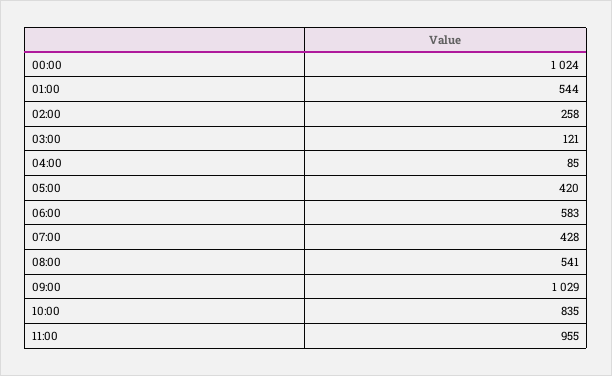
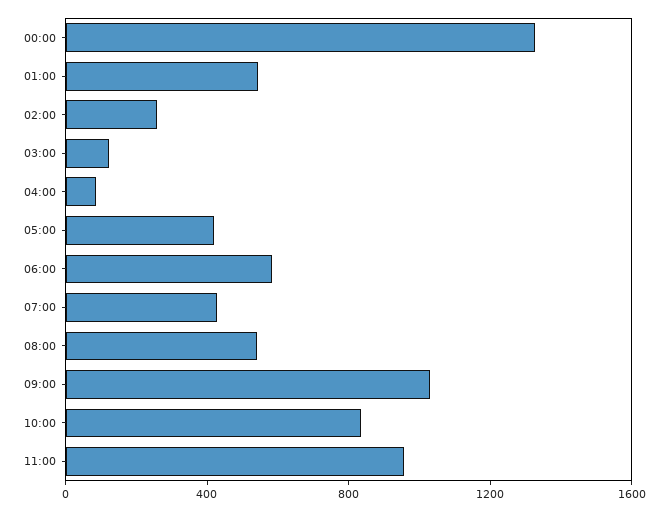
  {
-   "00:00": 1024,
+   "00:00": 1300,
    "01:00": 544,
    "02:00": 258,
    "03:00": 121,
    "04:00": 85,
    "05:00": 420,
    "06:00": 583,
    "07:00": 428,
    "08:00": 541,
    "09:00": 1029,
    "10:00": 835,
    "11:00": 955
  }

